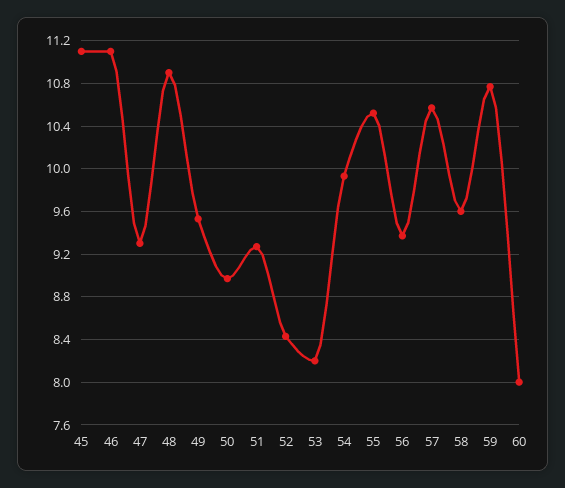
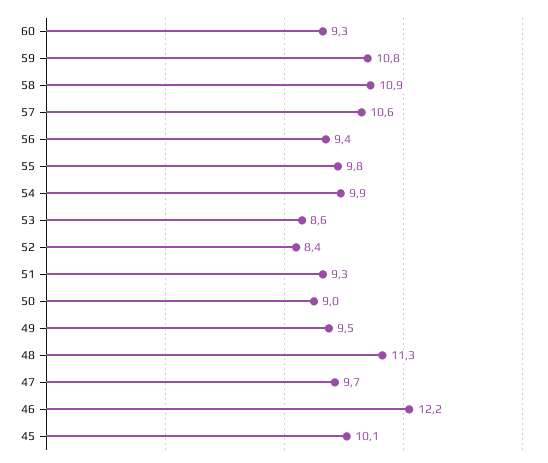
  {
-   "45": 11.1,
+   "45": 10.1,
-   "46": 11.1,
+   "46": 12.2,
-   "47": 9.3,
+   "47": 9.7,
-   "48": 10.9,
+   "48": 11.3,
    "49": 9.5,
    "50": 9,
    "51": 9.3,
    "52": 8.4,
-   "53": 8.2,
+   "53": 8.6,
    "54": 9.9,
-   "55": 10.5,
+   "55": 9.8,
    "56": 9.4,
    "57": 10.6,
-   "58": 9.6,
+   "58": 10.9,
    "59": 10.8,
-   "60": 8
+   "60": 9.3
  }

